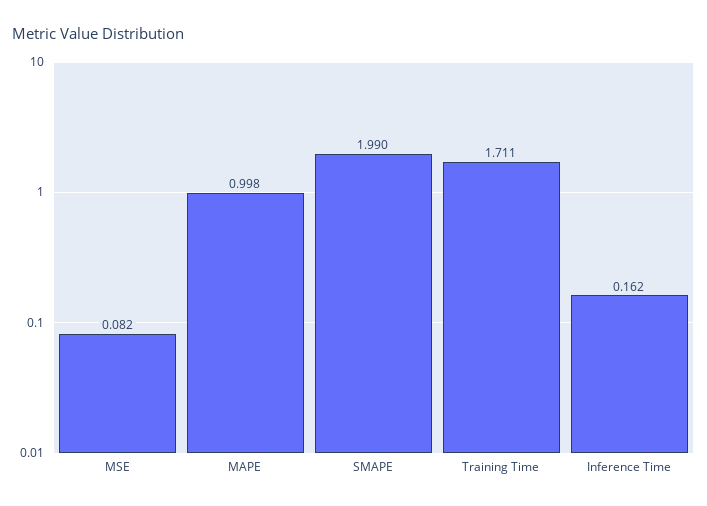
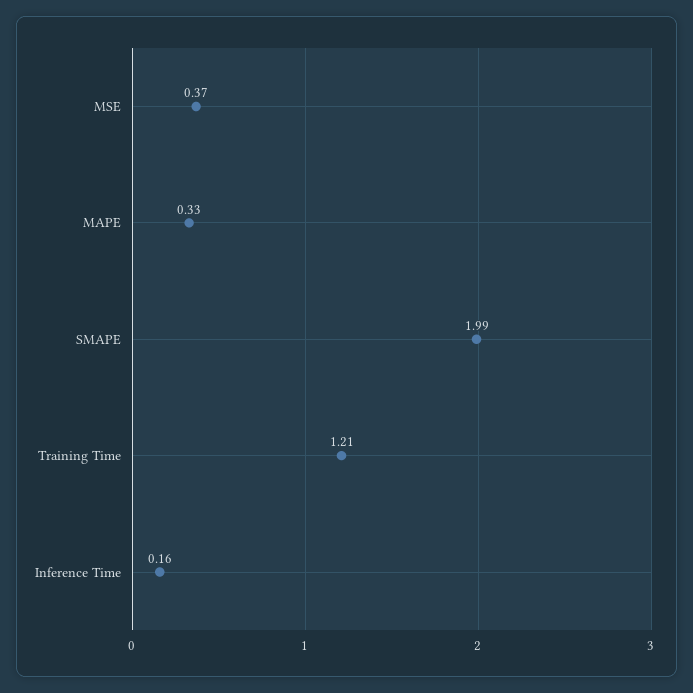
  {
-   "MSE": 0.082,
+   "MSE": 0.37,
-   "MAPE": 0.998,
+   "MAPE": 0.33,
    "SMAPE": 1.99,
-   "Training Time": 1.711,
+   "Training Time": 1.21,
    "Inference Time": 0.162
  }

